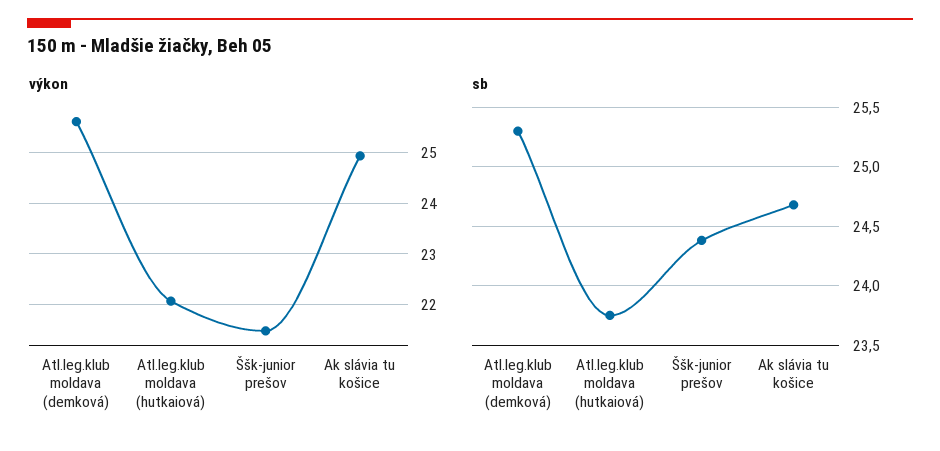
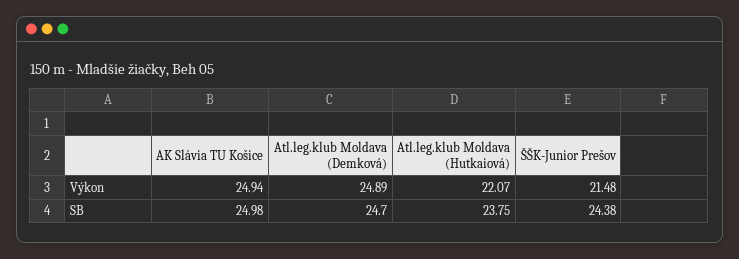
  {
    "výkon": {
-     "Atl.leg.klub moldava (demková)": 25.6,
+     "Atl.leg.klub moldava (demková)": 24.89,
      "Atl.leg.klub moldava (hutkaiová)": 22.07,
      "Ššk-junior prešov": 21.48,
      "Ak slávia tu košice": 24.94
    },
    "sb": {
-     "Atl.leg.klub moldava (demková)": 25.3,
+     "Atl.leg.klub moldava (demková)": 24.7,
      "Atl.leg.klub moldava (hutkaiová)": 23.75,
      "Ššk-junior prešov": 24.38,
-     "Ak slávia tu košice": 24.7
+     "Ak slávia tu košice": 24.98
    }
  }

